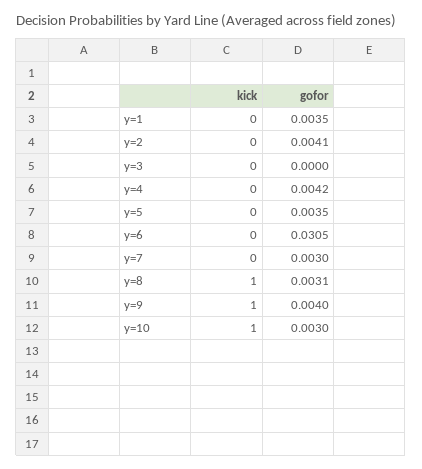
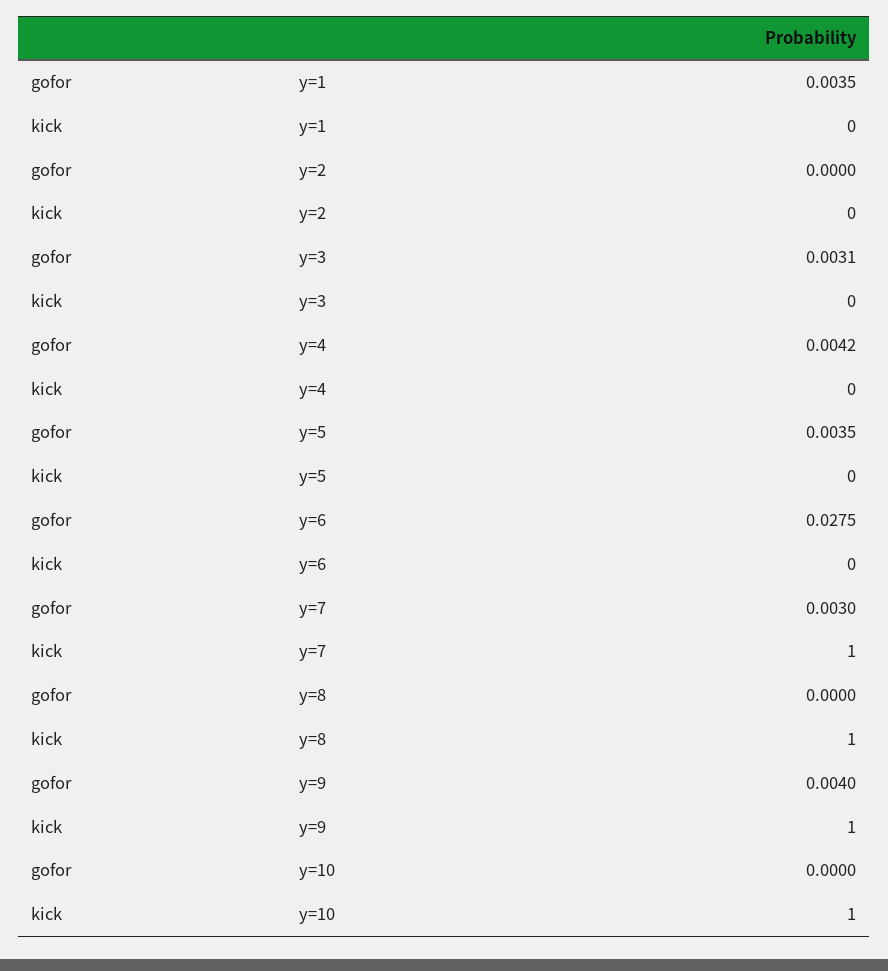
  {
    "kick": {
      "y=1": 0,
      "y=2": 0,
      "y=3": 0,
      "y=4": 0,
      "y=5": 0,
      "y=6": 0,
-     "y=7": 0,
+     "y=7": 1,
      "y=8": 1,
      "y=9": 1,
      "y=10": 1
    },
    "gofor": {
      "y=1": 0.0035,
-     "y=2": 0.0041,
+     "y=2": 0,
-     "y=3": 0,
+     "y=3": 0.0031,
      "y=4": 0.0042,
      "y=5": 0.0035,
-     "y=6": 0.0305,
+     "y=6": 0.0275,
      "y=7": 0.003,
-     "y=8": 0.0031,
+     "y=8": 0,
      "y=9": 0.004,
-     "y=10": 0.003
+     "y=10": 0
    }
  }

